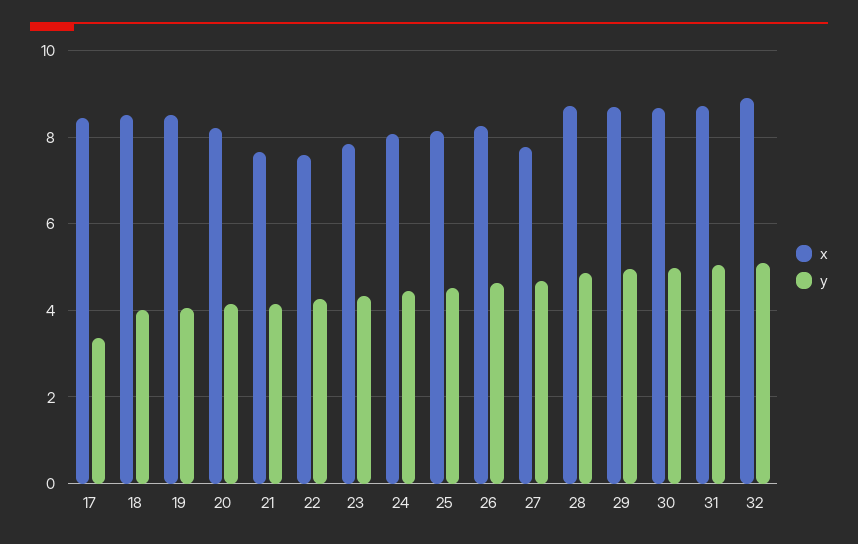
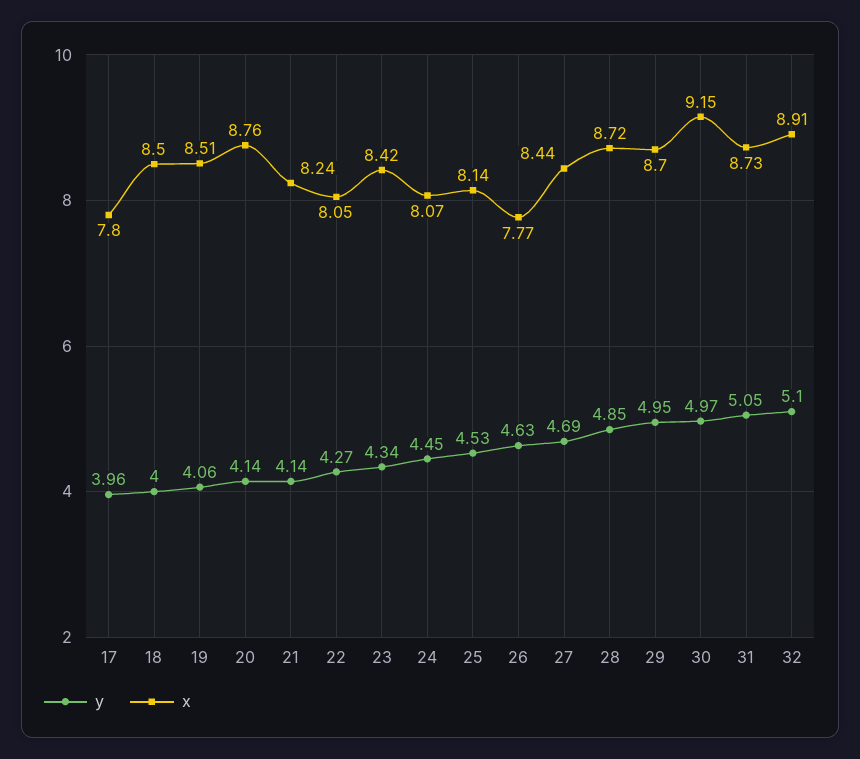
  {
    "x": {
-     "17": 8.4,
+     "17": 7.8,
      "18": 8.5,
      "19": 8.51,
-     "20": 8.2,
+     "20": 8.76,
-     "21": 7.6,
+     "21": 8.24,
-     "22": 7.6,
+     "22": 8.05,
-     "23": 7.8,
+     "23": 8.42,
      "24": 8.07,
      "25": 8.14,
-     "26": 8.2,
+     "26": 7.77,
-     "27": 7.8,
+     "27": 8.44,
      "28": 8.72,
      "29": 8.7,
-     "30": 8.6,
+     "30": 9.15,
      "31": 8.73,
      "32": 8.91
    },
    "y": {
-     "17": 3.4,
+     "17": 3.96,
      "18": 4,
      "19": 4.06,
      "20": 4.14,
      "21": 4.14,
      "22": 4.27,
      "23": 4.34,
      "24": 4.45,
      "25": 4.53,
      "26": 4.63,
      "27": 4.69,
      "28": 4.85,
      "29": 4.95,
      "30": 4.97,
      "31": 5.05,
      "32": 5.1
    }
  }

